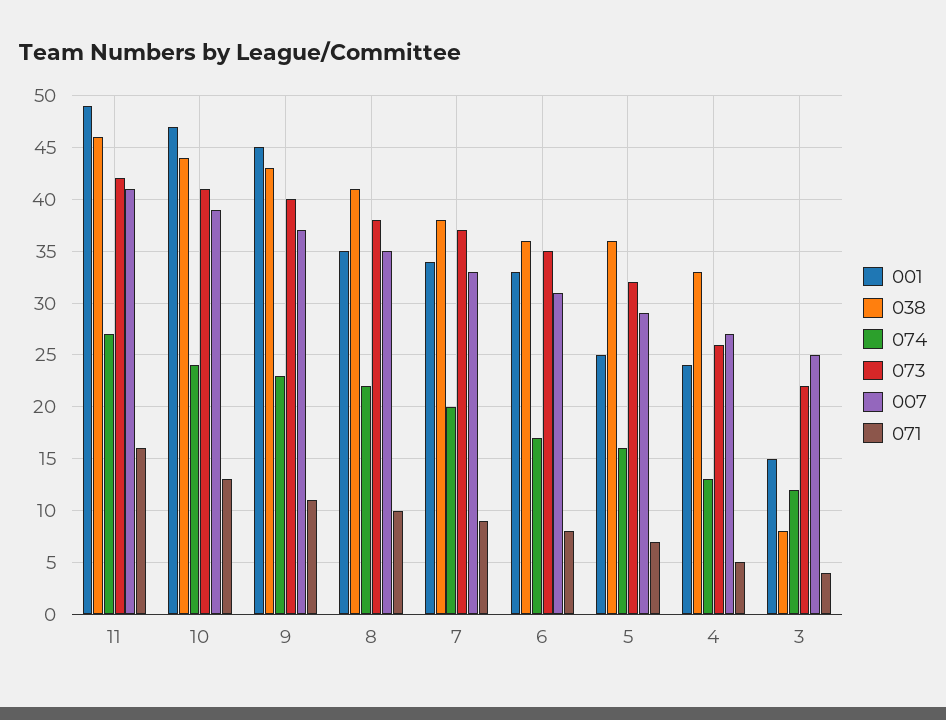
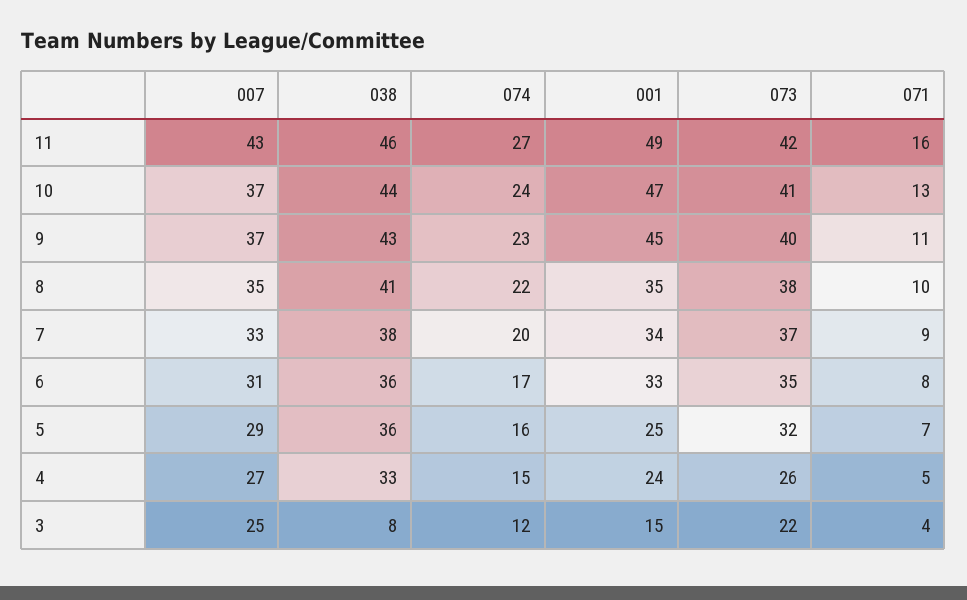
  {
    "001": {
      "11": 49,
      "10": 47,
      "9": 45,
      "8": 35,
      "7": 34,
      "6": 33,
      "5": 25,
      "4": 24,
      "3": 15
    },
    "038": {
      "11": 46,
      "10": 44,
      "9": 43,
      "8": 41,
      "7": 38,
      "6": 36,
      "5": 36,
      "4": 33,
      "3": 8
    },
    "074": {
      "11": 27,
      "10": 24,
      "9": 23,
      "8": 22,
      "7": 20,
      "6": 17,
      "5": 16,
-     "4": 13,
+     "4": 15,
      "3": 12
    },
    "073": {
      "11": 42,
      "10": 41,
      "9": 40,
      "8": 38,
      "7": 37,
      "6": 35,
      "5": 32,
      "4": 26,
      "3": 22
    },
    "007": {
-     "11": 41,
+     "11": 43,
-     "10": 39,
+     "10": 37,
      "9": 37,
      "8": 35,
      "7": 33,
      "6": 31,
      "5": 29,
      "4": 27,
      "3": 25
    },
    "071": {
      "11": 16,
      "10": 13,
      "9": 11,
      "8": 10,
      "7": 9,
      "6": 8,
      "5": 7,
      "4": 5,
      "3": 4
    }
  }

